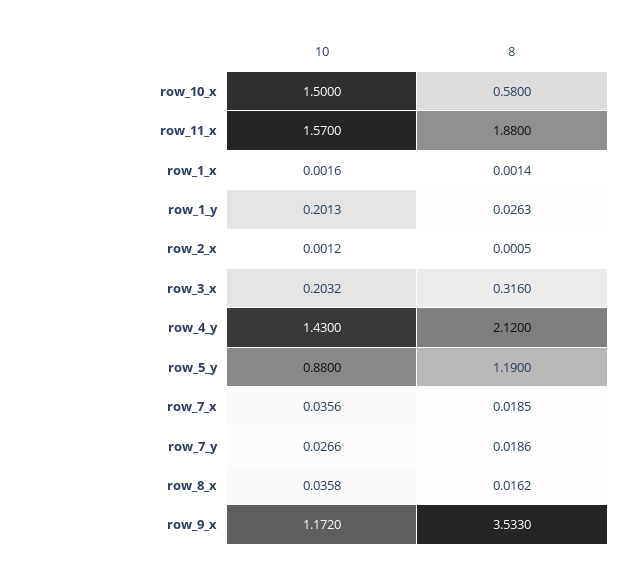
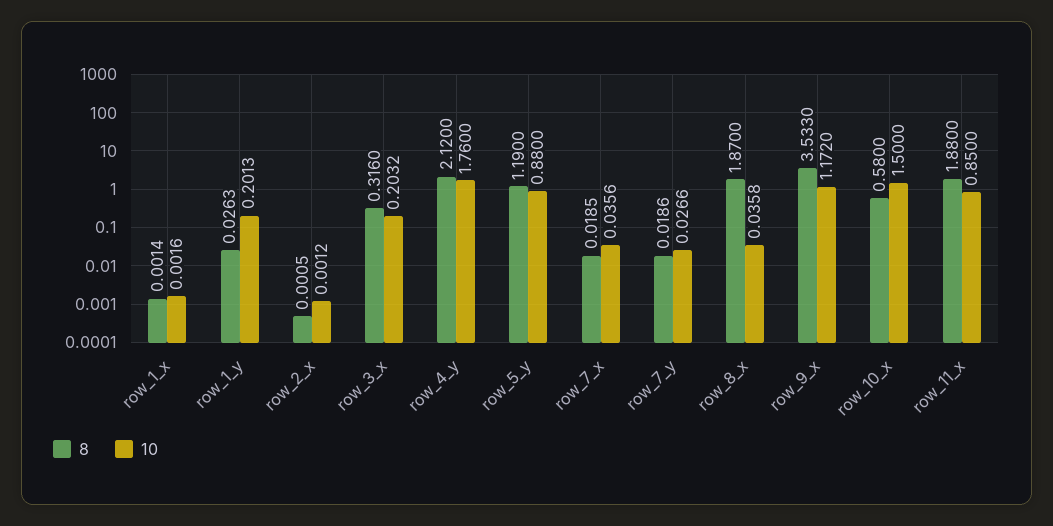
  {
    "10": {
      "row_10_x": 1.5,
-     "row_11_x": 1.57,
+     "row_11_x": 0.85,
      "row_1_x": 0.0016,
      "row_1_y": 0.2013,
      "row_2_x": 0.0012,
      "row_3_x": 0.2032,
-     "row_4_y": 1.43,
+     "row_4_y": 1.76,
      "row_5_y": 0.88,
      "row_7_x": 0.0356,
      "row_7_y": 0.0266,
      "row_8_x": 0.0358,
      "row_9_x": 1.172
    },
    "8": {
      "row_10_x": 0.58,
      "row_11_x": 1.88,
      "row_1_x": 0.0014,
      "row_1_y": 0.0263,
      "row_2_x": 0.0005,
      "row_3_x": 0.316,
      "row_4_y": 2.12,
      "row_5_y": 1.19,
      "row_7_x": 0.0185,
      "row_7_y": 0.0186,
-     "row_8_x": 0.0162,
+     "row_8_x": 1.87,
      "row_9_x": 3.533
    }
  }

